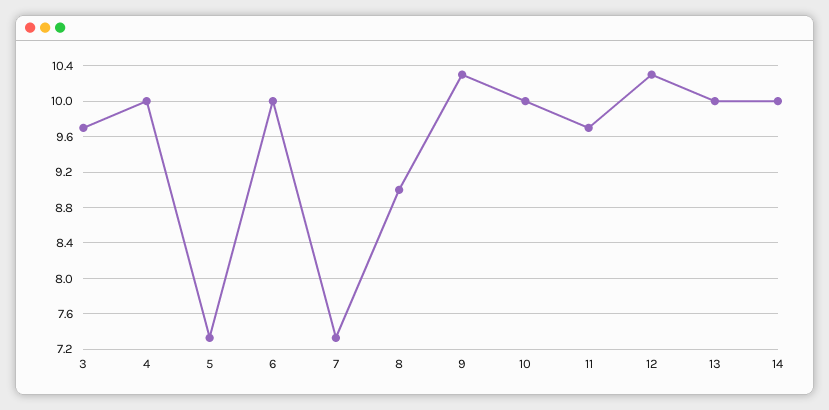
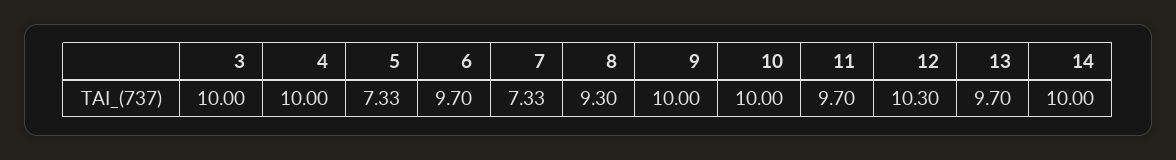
  {
-   "3": 9.7,
+   "3": 10,
    "4": 10,
    "5": 7.33,
-   "6": 10,
+   "6": 9.7,
    "7": 7.33,
-   "8": 9,
+   "8": 9.3,
-   "9": 10.3,
+   "9": 10,
    "10": 10,
    "11": 9.7,
    "12": 10.3,
-   "13": 10,
+   "13": 9.7,
    "14": 10
  }

